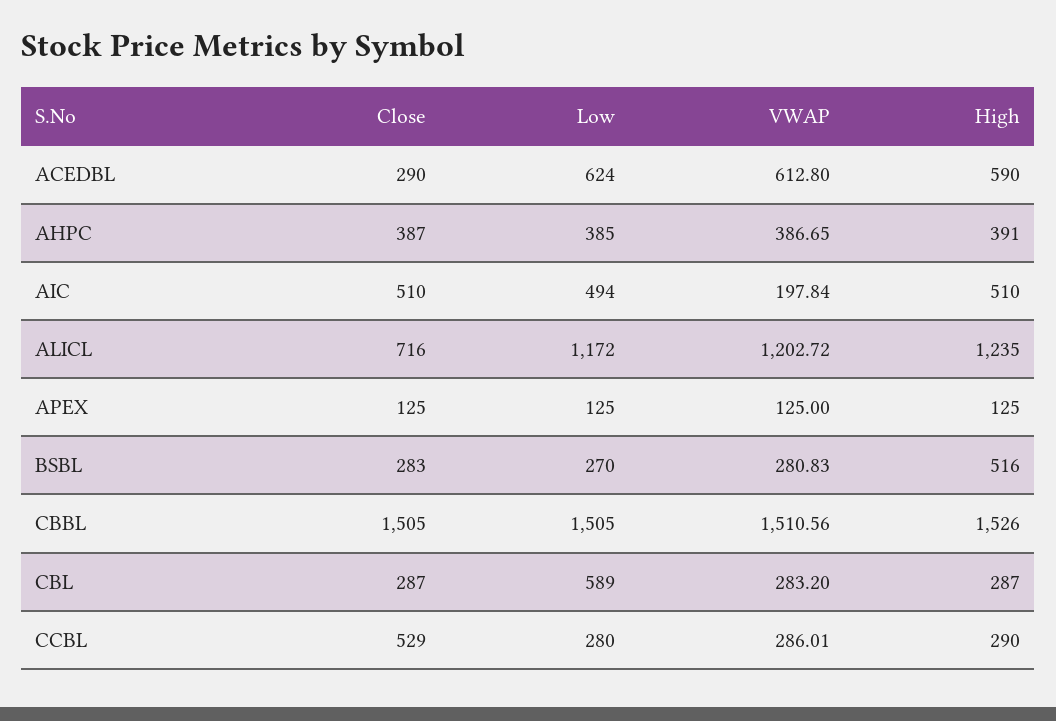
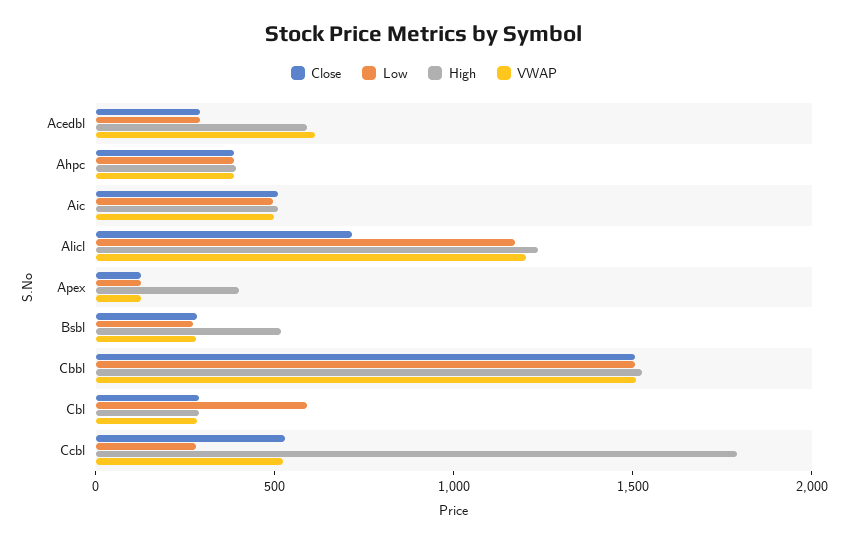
  {
    "Close": {
      "ACEDBL": 290,
      "AHPC": 387,
      "AIC": 510,
      "ALICL": 716,
      "APEX": 125,
      "BSBL": 283,
      "CBBL": 1505,
      "CBL": 287,
      "CCBL": 529
    },
    "Low": {
-     "ACEDBL": 624,
+     "ACEDBL": 300,
      "AHPC": 385,
      "AIC": 494,
      "ALICL": 1172,
      "APEX": 125,
      "BSBL": 270,
      "CBBL": 1505,
      "CBL": 589,
      "CCBL": 280
    },
    "VWAP": {
      "ACEDBL": 612.8,
      "AHPC": 386.65,
-     "AIC": 197.84,
+     "AIC": 500,
      "ALICL": 1202.72,
      "APEX": 125,
      "BSBL": 280.83,
      "CBBL": 1510.56,
      "CBL": 283.2,
-     "CCBL": 286.01
+     "CCBL": 500
    },
    "High": {
      "ACEDBL": 590,
      "AHPC": 391,
      "AIC": 510,
      "ALICL": 1235,
-     "APEX": 125,
+     "APEX": 400,
      "BSBL": 516,
      "CBBL": 1526,
      "CBL": 287,
-     "CCBL": 290
+     "CCBL": 1800
    }
  }

